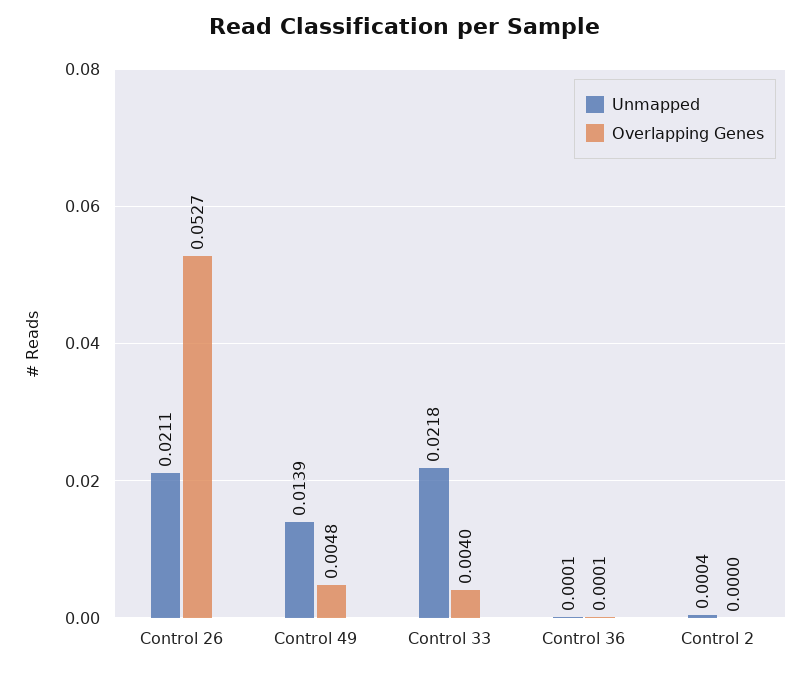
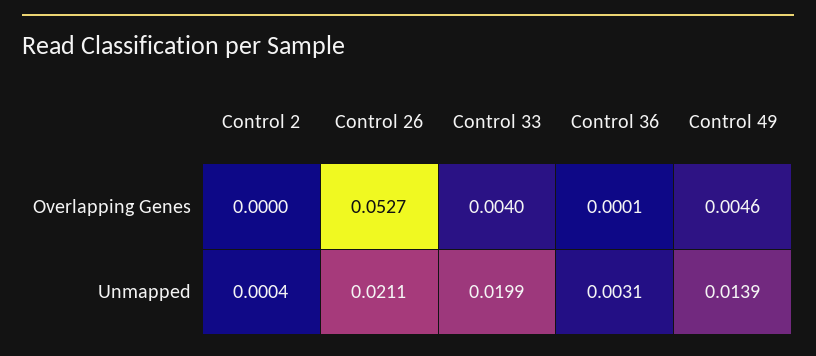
  {
    "Unmapped": {
      "Control 26": 0.0211,
      "Control 49": 0.0139,
-     "Control 33": 0.0218,
+     "Control 33": 0.0199,
-     "Control 36": 0.0001,
+     "Control 36": 0.0031,
      "Control 2": 0.0004
    },
    "Overlapping Genes": {
      "Control 26": 0.0527,
-     "Control 49": 0.0048,
+     "Control 49": 0.0046,
      "Control 33": 0.004,
      "Control 36": 0.0001,
      "Control 2": 0
    }
  }

